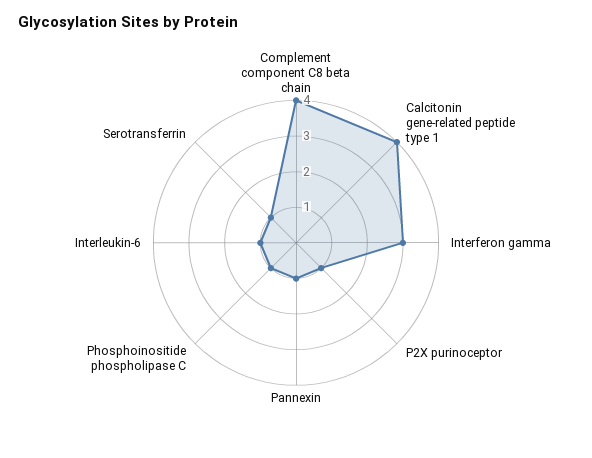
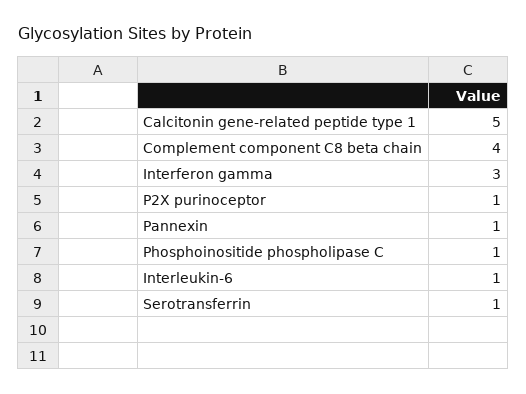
  {
    "Complement component C8 beta chain": 4,
-   "Calcitonin gene-related peptide type 1": 4,
+   "Calcitonin gene-related peptide type 1": 5,
    "Interferon gamma": 3,
    "P2X purinoceptor": 1,
    "Pannexin": 1,
    "Phosphoinositide phospholipase C": 1,
    "Interleukin-6": 1,
    "Serotransferrin": 1
  }

